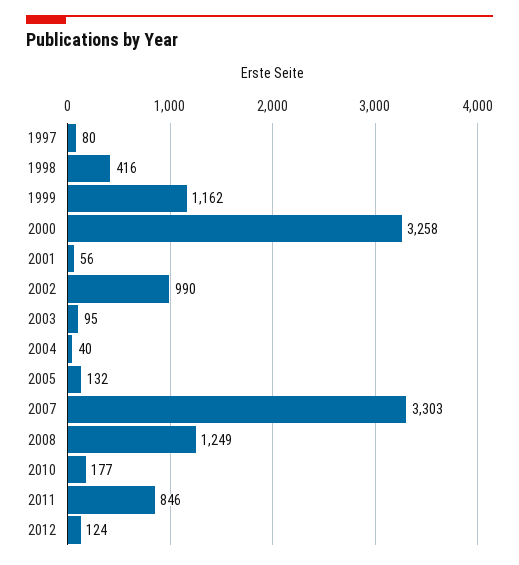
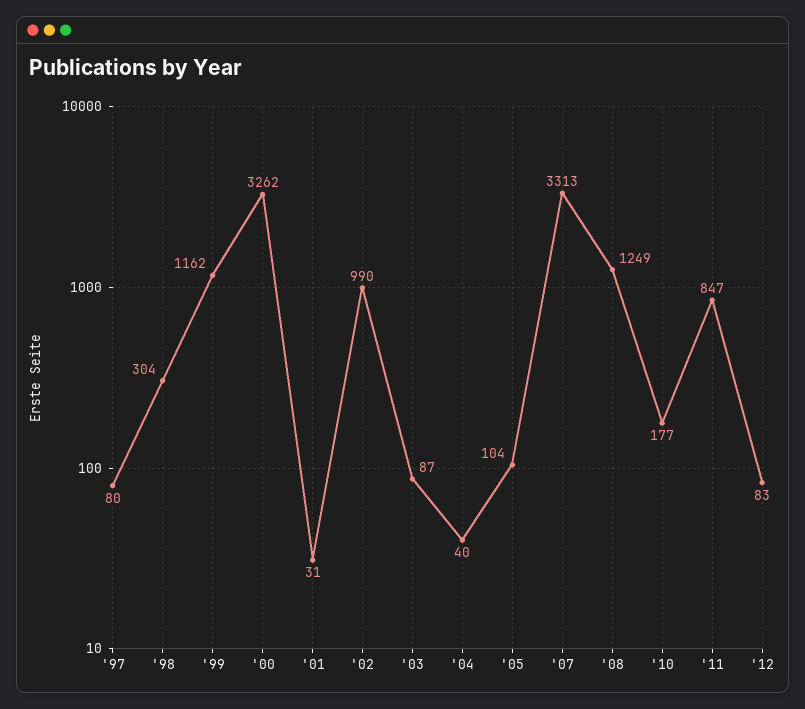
  {
    "1997": 80,
-   "1998": 416,
+   "1998": 304,
    "1999": 1162,
-   "2000": 3258,
+   "2000": 3262,
-   "2001": 56,
+   "2001": 31,
    "2002": 990,
-   "2003": 95,
+   "2003": 87,
    "2004": 40,
-   "2005": 132,
+   "2005": 104,
-   "2007": 3303,
+   "2007": 3313,
    "2008": 1249,
    "2010": 177,
-   "2011": 846,
+   "2011": 847,
-   "2012": 124
+   "2012": 83
  }

